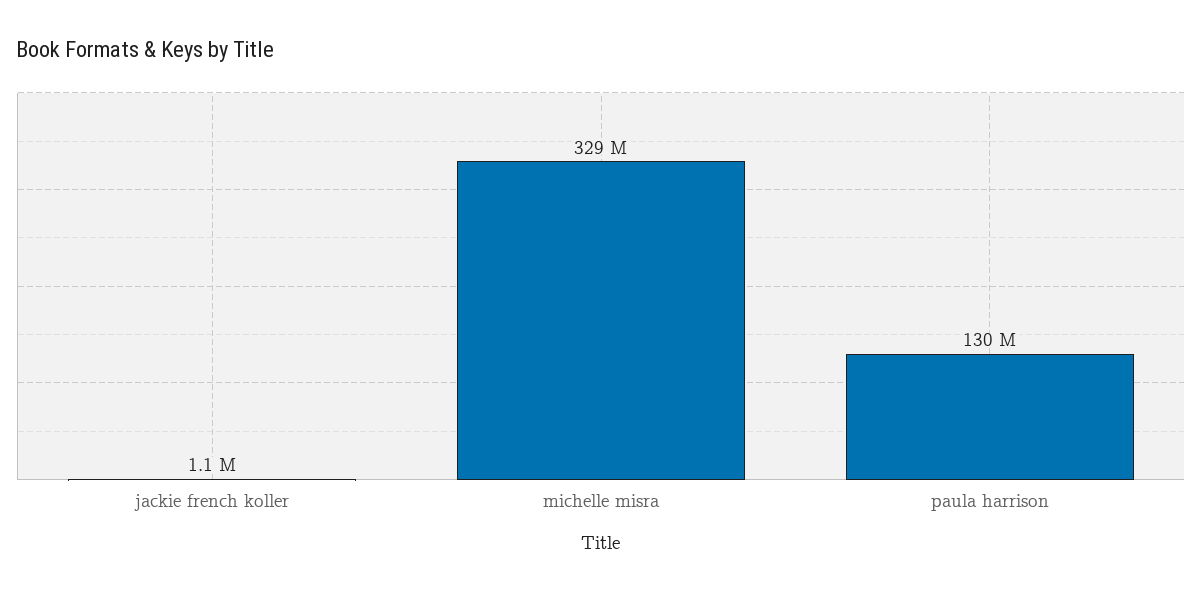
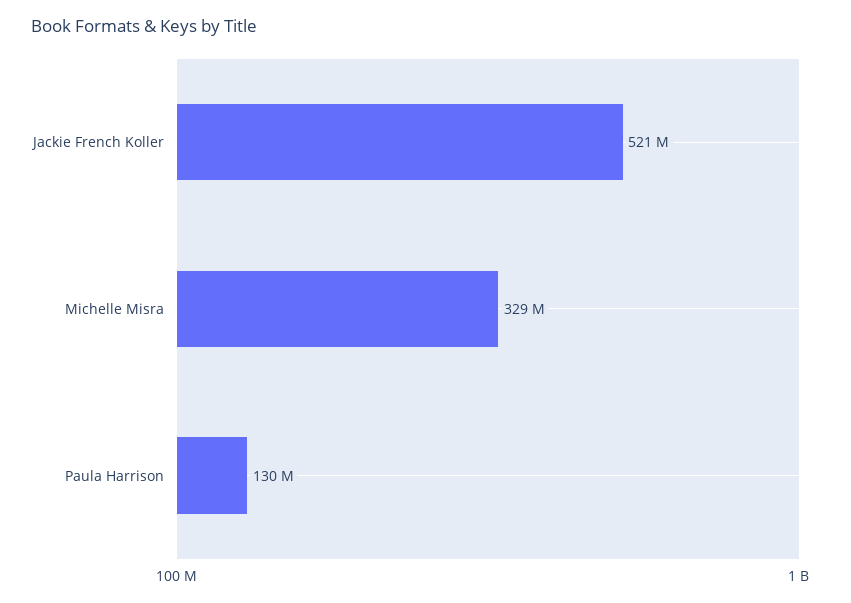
  {
-   "jackie french koller": 1100000,
+   "jackie french koller": 521000000,
    "michelle misra": 329000000,
    "paula harrison": 130000000
  }

